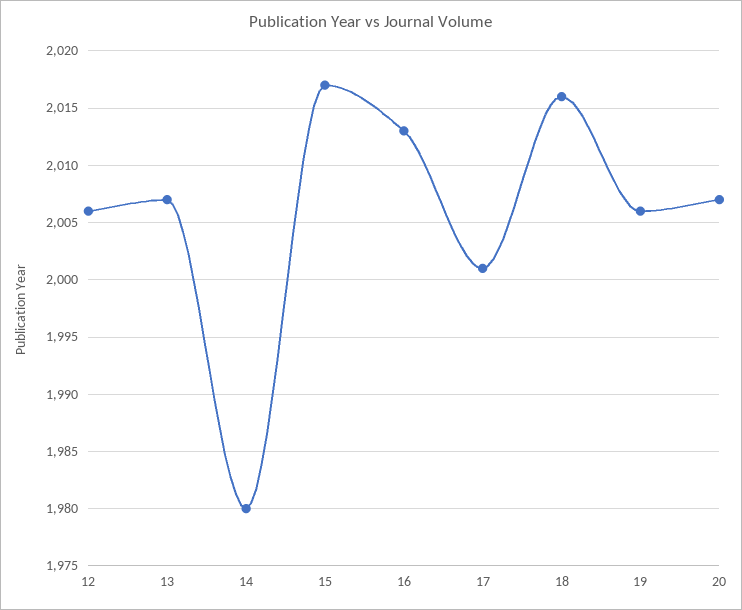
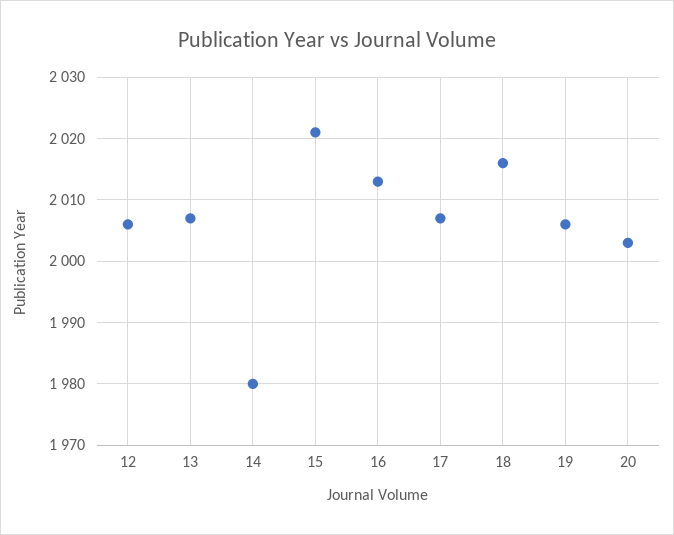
  {
    "12": 2006,
    "13": 2007,
    "14": 1980,
-   "15": 2017,
+   "15": 2021,
    "16": 2013,
-   "17": 2001,
+   "17": 2007,
    "18": 2016,
    "19": 2006,
-   "20": 2007
+   "20": 2003
  }

